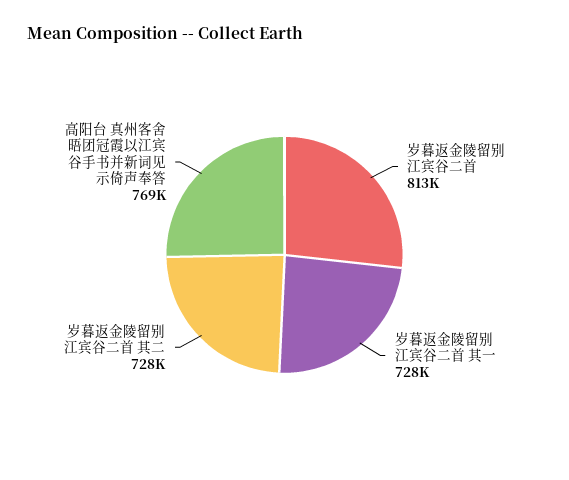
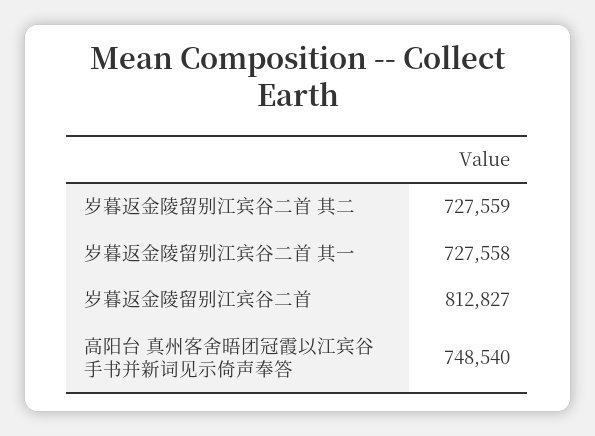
  {
    "岁暮返金陵留别江宾谷二首": 812827,
    "岁暮返金陵留别江宾谷二首 其一": 727558,
    "岁暮返金陵留别江宾谷二首 其二": 727559,
-   "高阳台 真州客舍晤团冠霞以江宾谷手书并新词见示倚声奉答": 769000
+   "高阳台 真州客舍晤团冠霞以江宾谷手书并新词见示倚声奉答": 748540
  }

